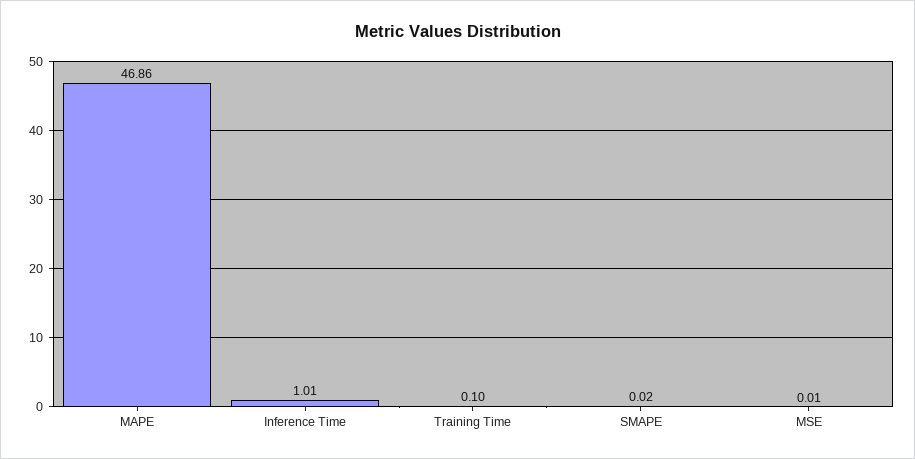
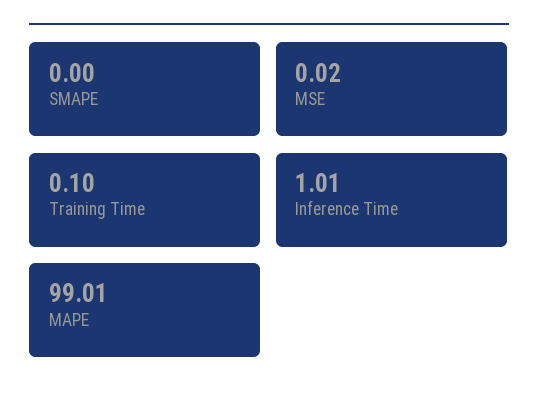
  {
-   "MAPE": 46.86,
+   "MAPE": 99.01,
    "Inference Time": 1.01,
    "Training Time": 0.1,
-   "SMAPE": 0.02,
+   "SMAPE": 0,
-   "MSE": 0.01
+   "MSE": 0.02
  }

